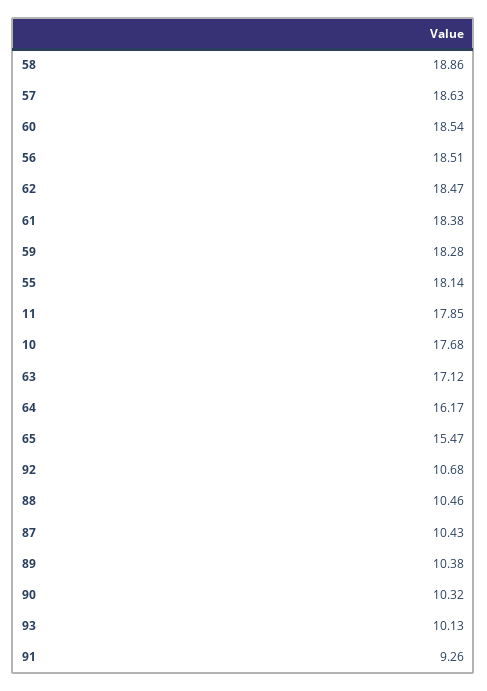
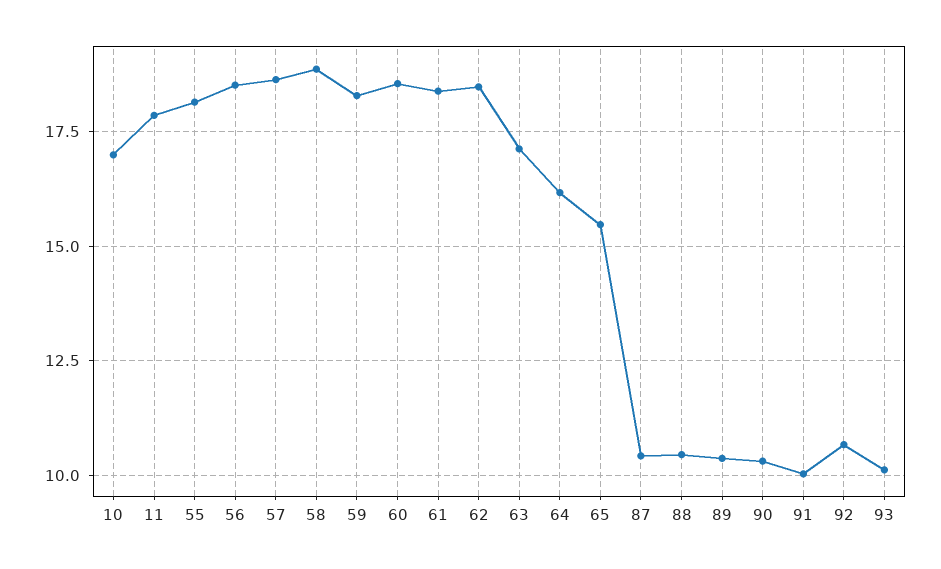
  {
    "58": 18.86,
    "57": 18.63,
    "60": 18.54,
    "56": 18.51,
    "62": 18.47,
    "61": 18.38,
    "59": 18.28,
    "55": 18.14,
    "11": 17.85,
-   "10": 17.68,
+   "10": 17,
    "63": 17.12,
    "64": 16.17,
    "65": 15.47,
    "92": 10.68,
    "88": 10.46,
    "87": 10.43,
    "89": 10.38,
    "90": 10.32,
    "93": 10.13,
-   "91": 9.26
+   "91": 10
  }

